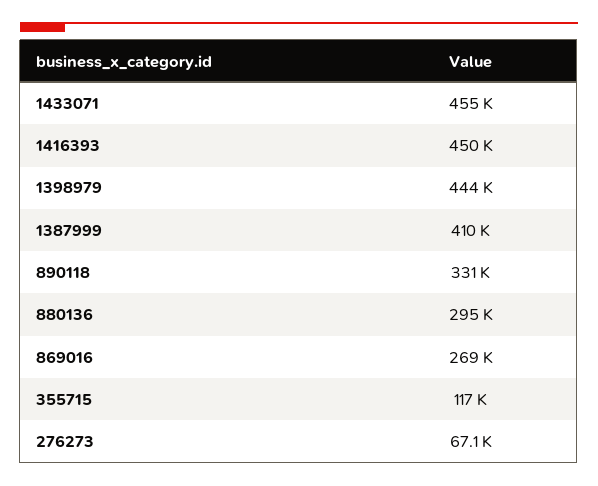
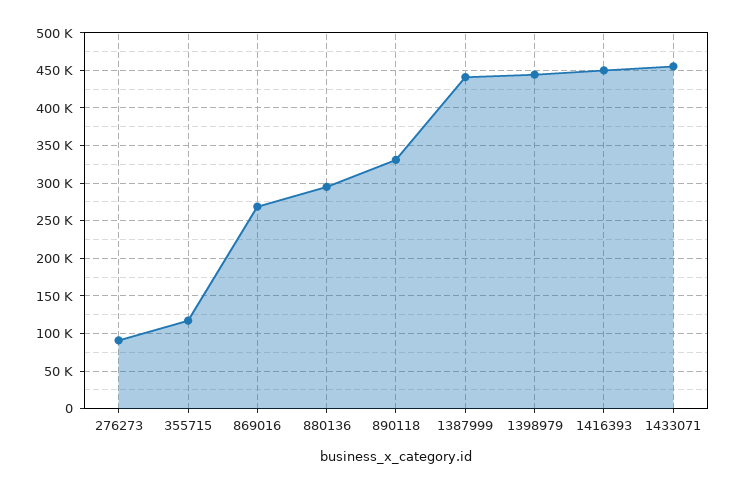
  {
    "1433071": 455000,
    "1416393": 450000,
    "1398979": 444000,
-   "1387999": 410000,
+   "1387999": 440000,
    "890118": 331000,
    "880136": 295000,
    "869016": 269000,
    "355715": 117000,
-   "276273": 67100
+   "276273": 90000
  }

